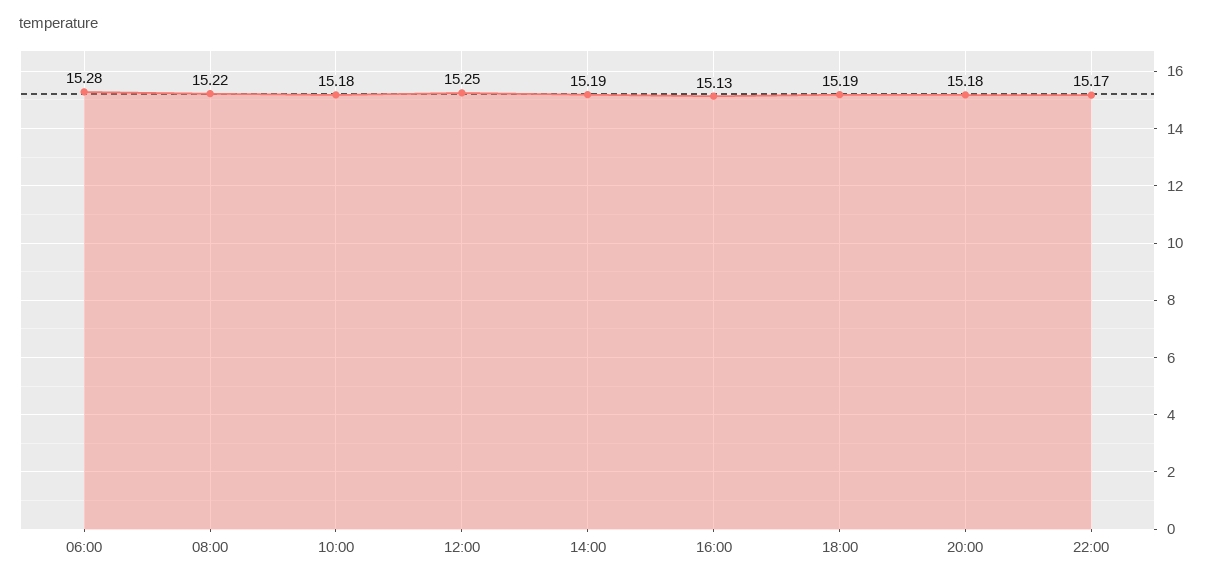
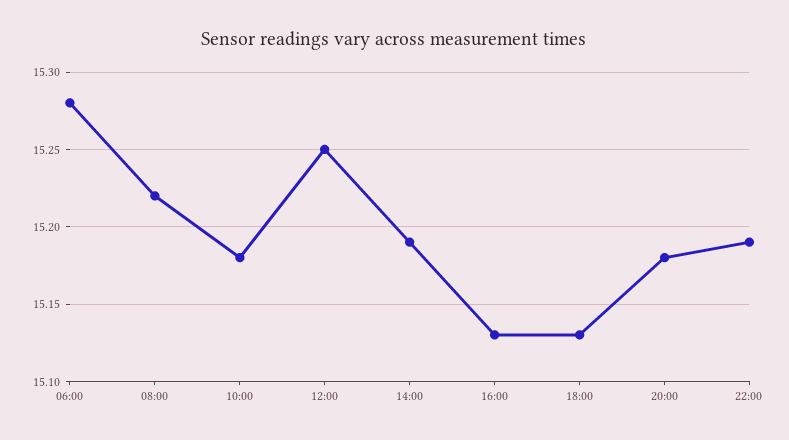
  {
    "06:00": 15.28,
    "08:00": 15.22,
    "10:00": 15.18,
    "12:00": 15.25,
    "14:00": 15.19,
    "16:00": 15.13,
-   "18:00": 15.19,
+   "18:00": 15.13,
    "20:00": 15.18,
-   "22:00": 15.17
+   "22:00": 15.19
  }

